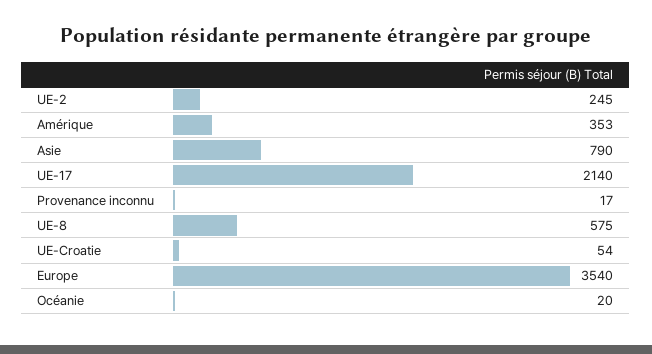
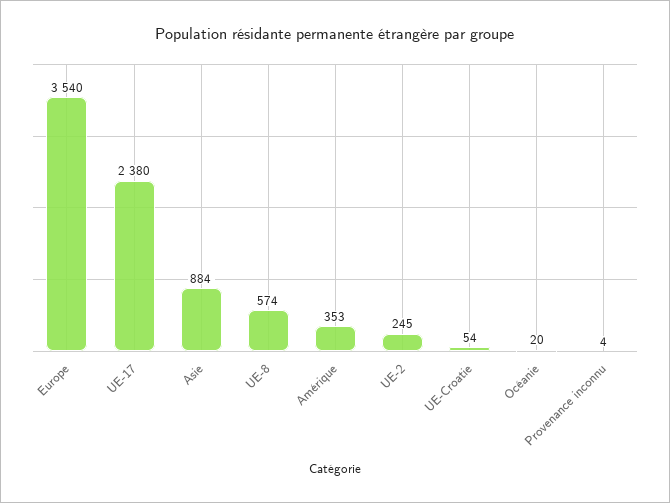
  {
    "UE-2": 245,
    "Amérique": 353,
-   "Asie": 790,
+   "Asie": 884,
-   "UE-17": 2140,
+   "UE-17": 2380,
-   "Provenance inconnu": 17,
+   "Provenance inconnu": 4,
-   "UE-8": 575,
+   "UE-8": 574,
    "UE-Croatie": 54,
    "Europe": 3540,
    "Océanie": 20
  }

